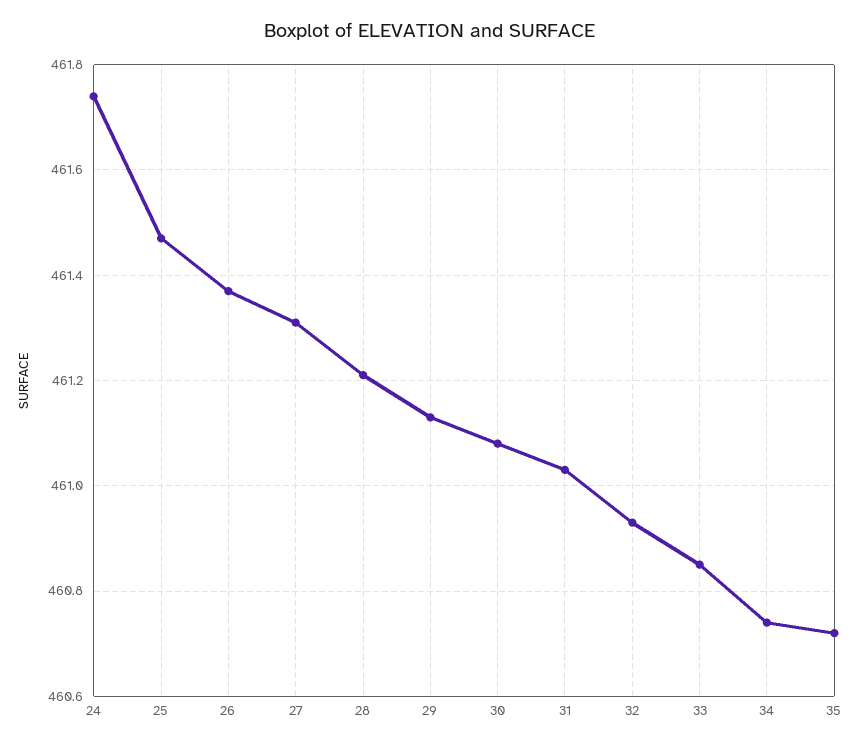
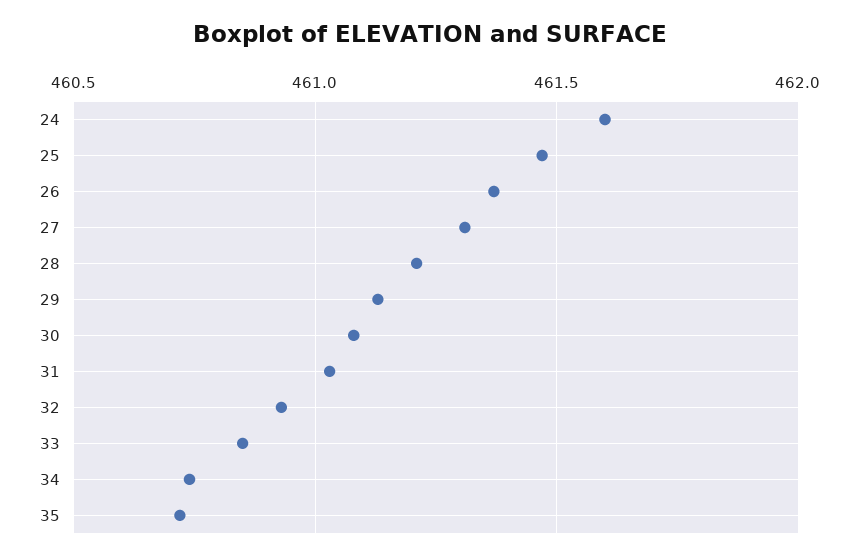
  {
-   "24": 461.75,
+   "24": 461.6,
    "25": 461.45,
    "26": 461.35,
    "27": 461.3,
    "28": 461.2,
    "29": 461.15,
    "30": 461.1,
    "31": 461.05,
    "32": 460.95,
    "33": 460.85,
    "34": 460.75,
    "35": 460.7
  }

